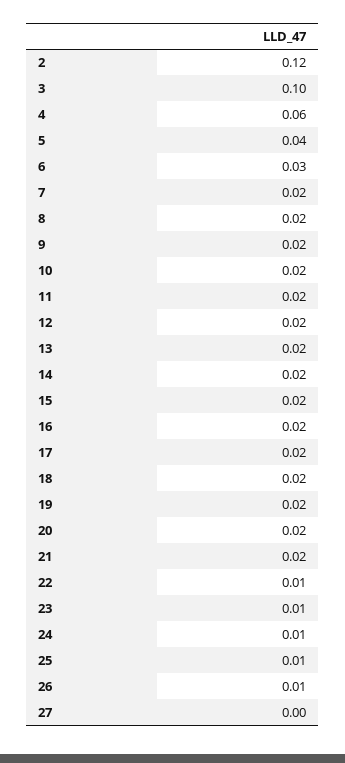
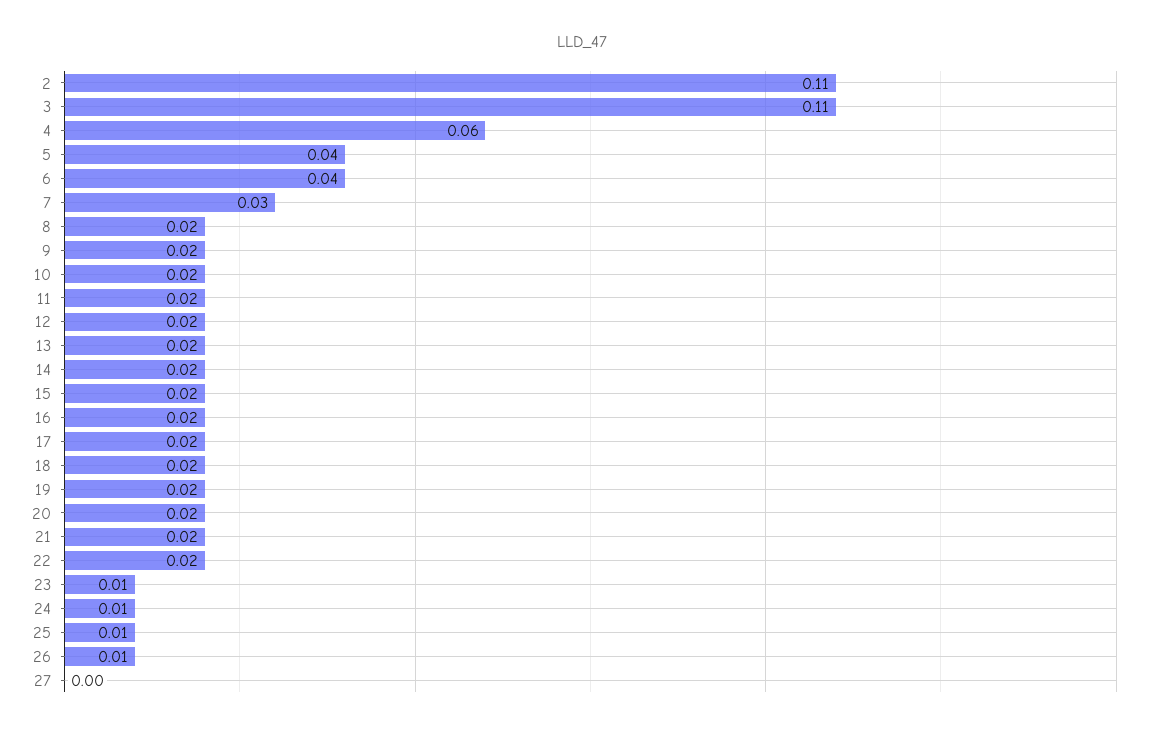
  {
-   "2": 0.12,
+   "2": 0.11,
-   "3": 0.1,
+   "3": 0.11,
    "4": 0.06,
    "5": 0.04,
-   "6": 0.03,
+   "6": 0.04,
-   "7": 0.02,
+   "7": 0.03,
    "8": 0.02,
    "9": 0.02,
    "10": 0.02,
    "11": 0.02,
    "12": 0.02,
    "13": 0.02,
    "14": 0.02,
    "15": 0.02,
    "16": 0.02,
    "17": 0.02,
    "18": 0.02,
    "19": 0.02,
    "20": 0.02,
    "21": 0.02,
-   "22": 0.01,
+   "22": 0.02,
    "23": 0.01,
    "24": 0.01,
    "25": 0.01,
    "26": 0.01,
    "27": 0
  }

